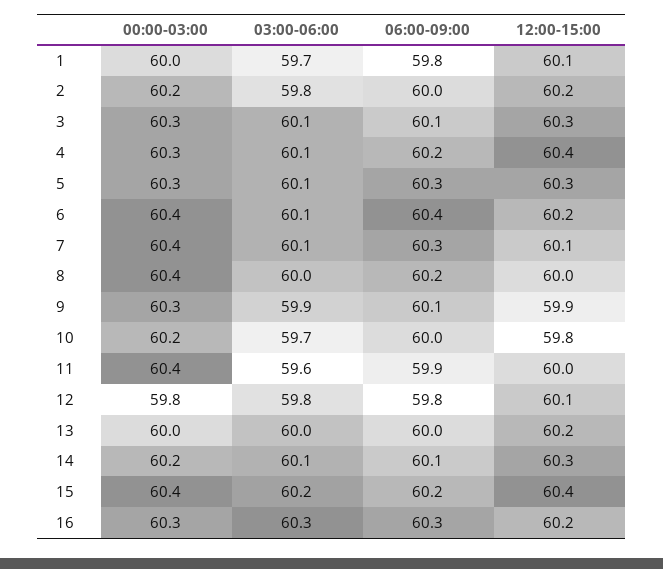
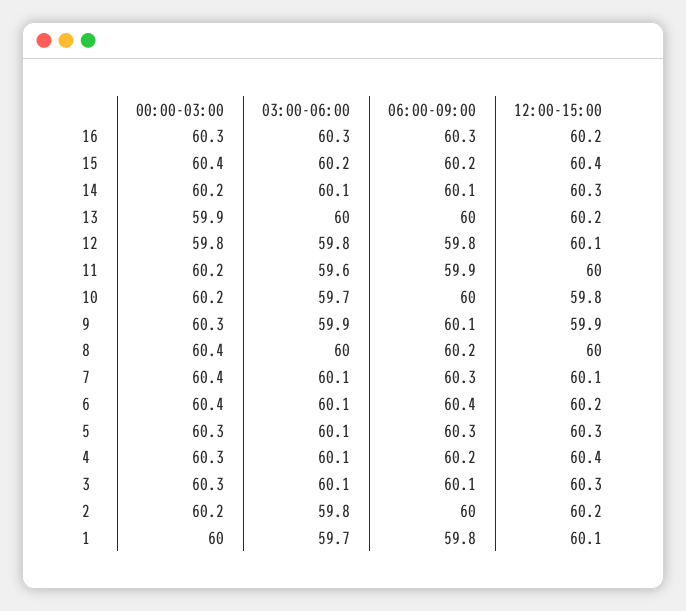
  {
    "00:00-03:00": {
      "1": 60,
      "2": 60.2,
      "3": 60.3,
      "4": 60.3,
      "5": 60.3,
      "6": 60.4,
      "7": 60.4,
      "8": 60.4,
      "9": 60.3,
      "10": 60.2,
-     "11": 60.4,
+     "11": 60.2,
      "12": 59.8,
-     "13": 60,
+     "13": 59.9,
      "14": 60.2,
      "15": 60.4,
      "16": 60.3
    },
    "03:00-06:00": {
      "1": 59.7,
      "2": 59.8,
      "3": 60.1,
      "4": 60.1,
      "5": 60.1,
      "6": 60.1,
      "7": 60.1,
      "8": 60,
      "9": 59.9,
      "10": 59.7,
      "11": 59.6,
      "12": 59.8,
      "13": 60,
      "14": 60.1,
      "15": 60.2,
      "16": 60.3
    },
    "06:00-09:00": {
      "1": 59.8,
      "2": 60,
      "3": 60.1,
      "4": 60.2,
      "5": 60.3,
      "6": 60.4,
      "7": 60.3,
      "8": 60.2,
      "9": 60.1,
      "10": 60,
      "11": 59.9,
      "12": 59.8,
      "13": 60,
      "14": 60.1,
      "15": 60.2,
      "16": 60.3
    },
    "12:00-15:00": {
      "1": 60.1,
      "2": 60.2,
      "3": 60.3,
      "4": 60.4,
      "5": 60.3,
      "6": 60.2,
      "7": 60.1,
      "8": 60,
      "9": 59.9,
      "10": 59.8,
      "11": 60,
      "12": 60.1,
      "13": 60.2,
      "14": 60.3,
      "15": 60.4,
      "16": 60.2
    }
  }

